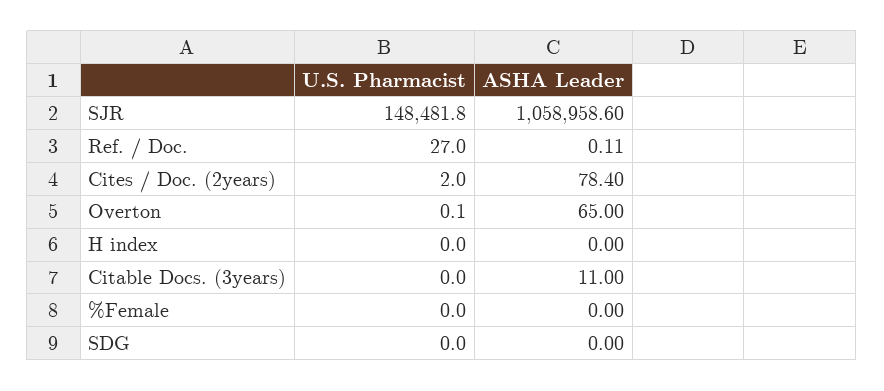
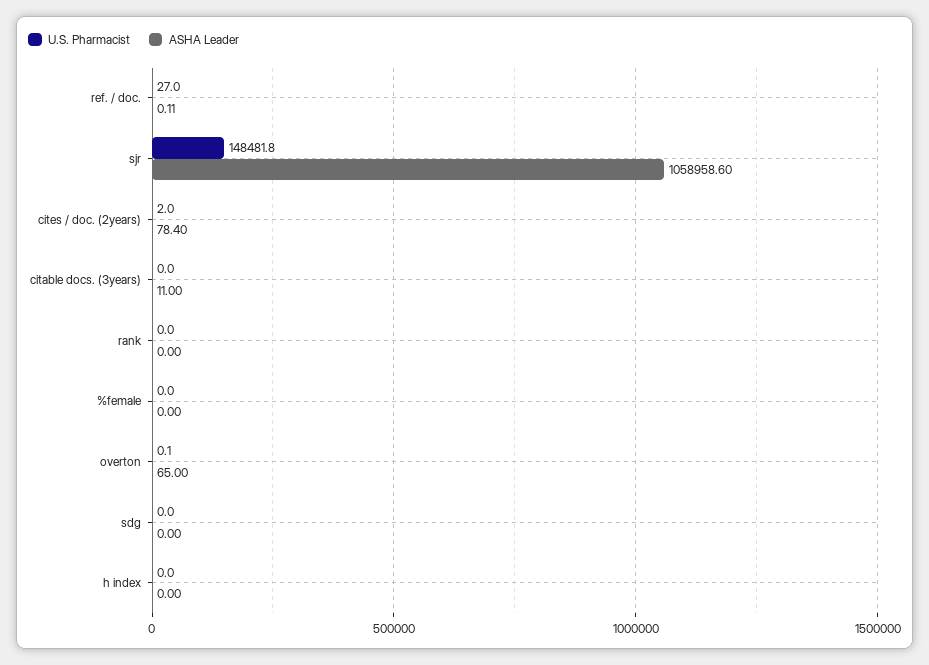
  {
    "U.S. Pharmacist": {
      "SJR": 148481.8,
      "Ref. / Doc.": 27,
      "Cites / Doc. (2years)": 2,
      "Overton": 0.1,
      "H index": 0,
      "Citable Docs. (3years)": 0,
      "%Female": 0,
-     "SDG": 0
+     "SDG": 0,
+     "rank": 0
    },
    "ASHA Leader": {
      "SJR": 1058958.6,
      "Ref. / Doc.": 0.11,
      "Cites / Doc. (2years)": 78.4,
      "Overton": 65,
      "H index": 0,
      "Citable Docs. (3years)": 11,
      "%Female": 0,
-     "SDG": 0
+     "SDG": 0,
+     "rank": 0
    }
  }

